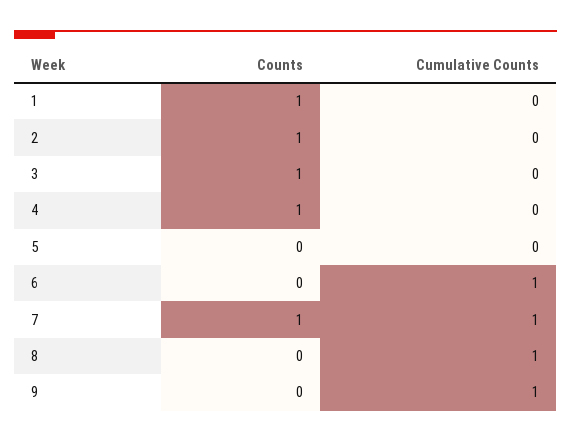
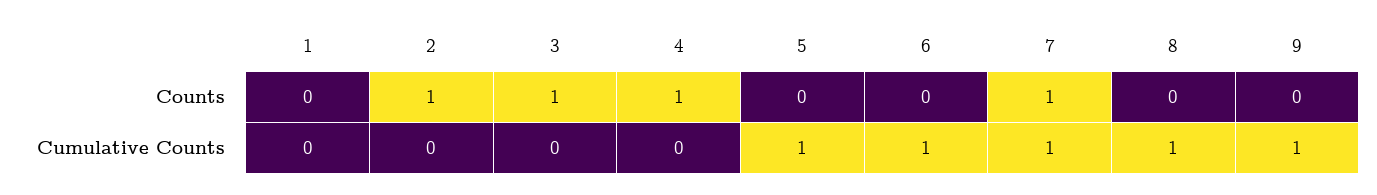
  {
    "Counts": {
-     "1": 1,
+     "1": 0,
      "2": 1,
      "3": 1,
      "4": 1,
      "5": 0,
      "6": 0,
      "7": 1,
      "8": 0,
      "9": 0
    },
    "Cumulative Counts": {
      "1": 0,
      "2": 0,
      "3": 0,
      "4": 0,
-     "5": 0,
+     "5": 1,
      "6": 1,
      "7": 1,
      "8": 1,
      "9": 1
    }
  }

